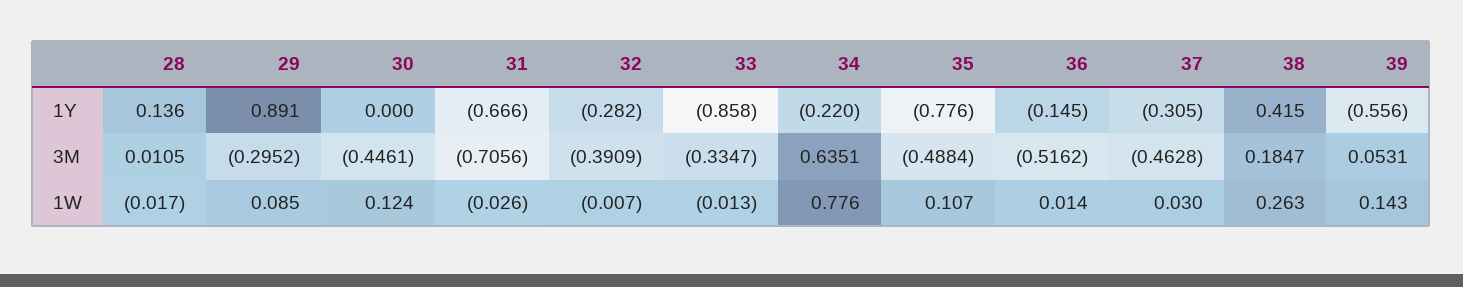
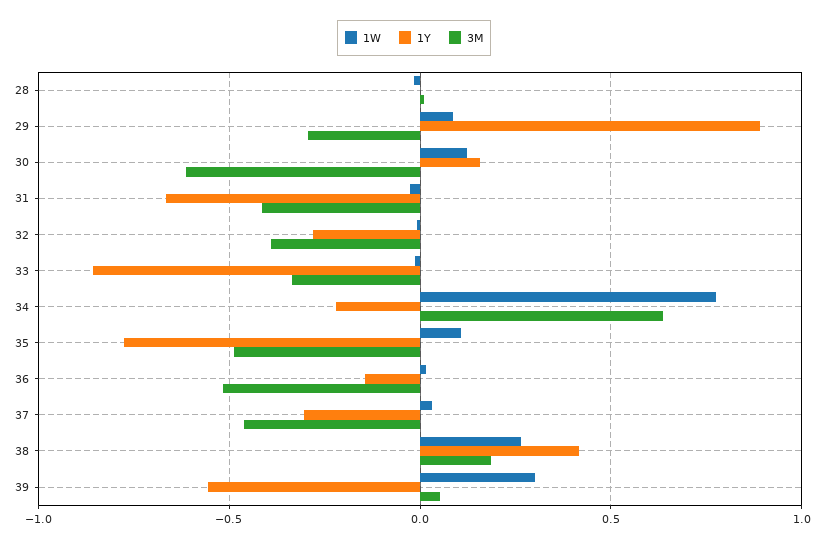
  {
    "1Y": {
-     "28": 0.136,
+     "28": 0,
      "29": 0.891,
-     "30": 0,
+     "30": 0.15,
      "31": -0.666,
      "32": -0.282,
      "33": -0.858,
      "34": -0.22,
      "35": -0.776,
      "36": -0.145,
      "37": -0.305,
      "38": 0.415,
      "39": -0.556
    },
    "3M": {
      "28": 0.0105,
      "29": -0.2952,
-     "30": -0.4461,
+     "30": -0.6,
-     "31": -0.7056,
+     "31": -0.4,
      "32": -0.3909,
      "33": -0.3347,
      "34": 0.6351,
      "35": -0.4884,
      "36": -0.5162,
      "37": -0.4628,
      "38": 0.1847,
      "39": 0.0531
    },
    "1W": {
      "28": -0.017,
      "29": 0.085,
      "30": 0.124,
      "31": -0.026,
      "32": -0.007,
      "33": -0.013,
      "34": 0.776,
      "35": 0.107,
      "36": 0.014,
      "37": 0.03,
      "38": 0.263,
-     "39": 0.143
+     "39": 0.3
    }
  }

